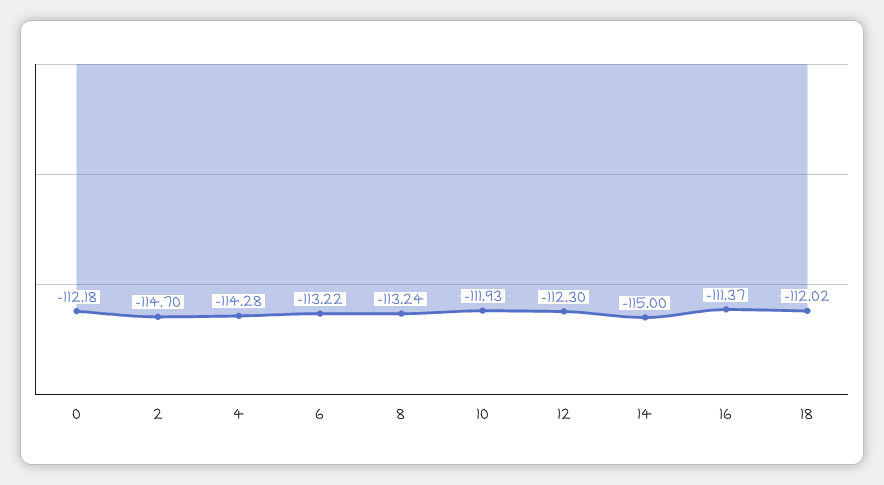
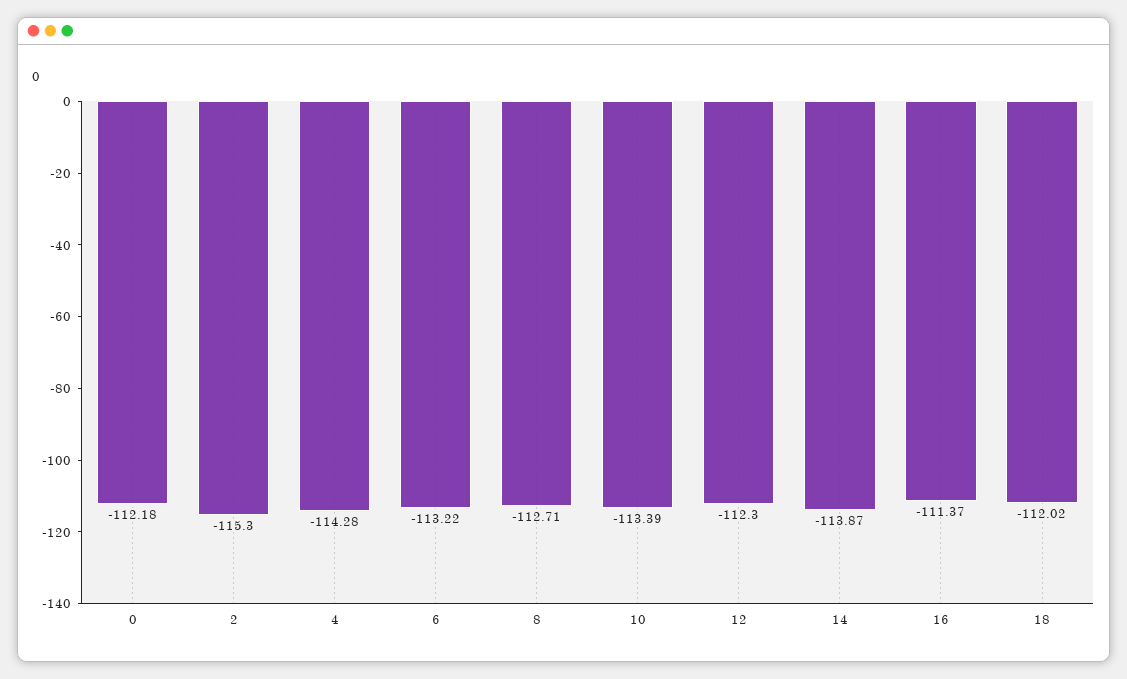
  {
    "0": -112.18,
-   "2": -114.7,
+   "2": -115.3,
    "4": -114.28,
    "6": -113.22,
-   "8": -113.24,
+   "8": -112.71,
-   "10": -111.93,
+   "10": -113.39,
    "12": -112.3,
-   "14": -115,
+   "14": -113.87,
    "16": -111.37,
    "18": -112.02
  }

